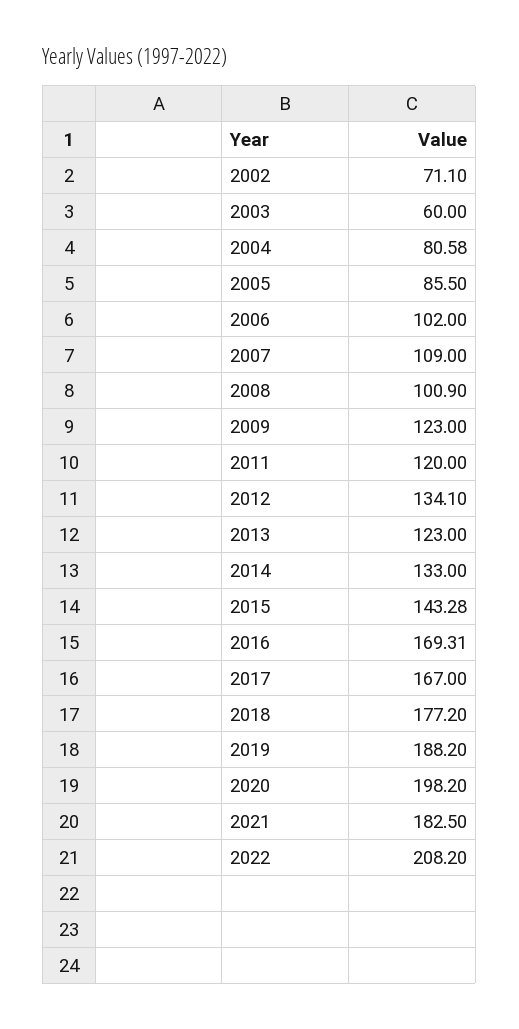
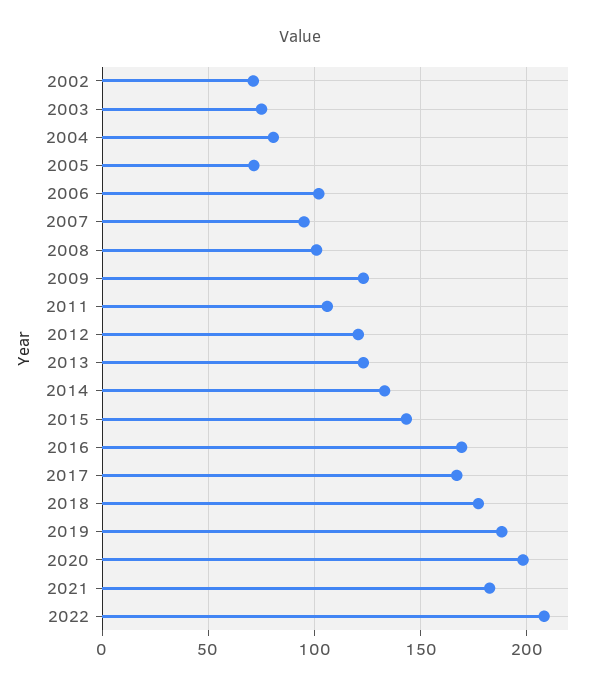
  {
    "2002": 71.1,
-   "2003": 60,
+   "2003": 75,
    "2004": 80.58,
-   "2005": 85.5,
+   "2005": 70,
    "2006": 102,
-   "2007": 109,
+   "2007": 95,
    "2008": 100.9,
    "2009": 123,
-   "2011": 120,
+   "2011": 105,
-   "2012": 134.1,
+   "2012": 120,
    "2013": 123,
    "2014": 133,
    "2015": 143.28,
    "2016": 169.31,
    "2017": 167,
    "2018": 177.2,
    "2019": 188.2,
    "2020": 198.2,
    "2021": 182.5,
    "2022": 208.2
  }

